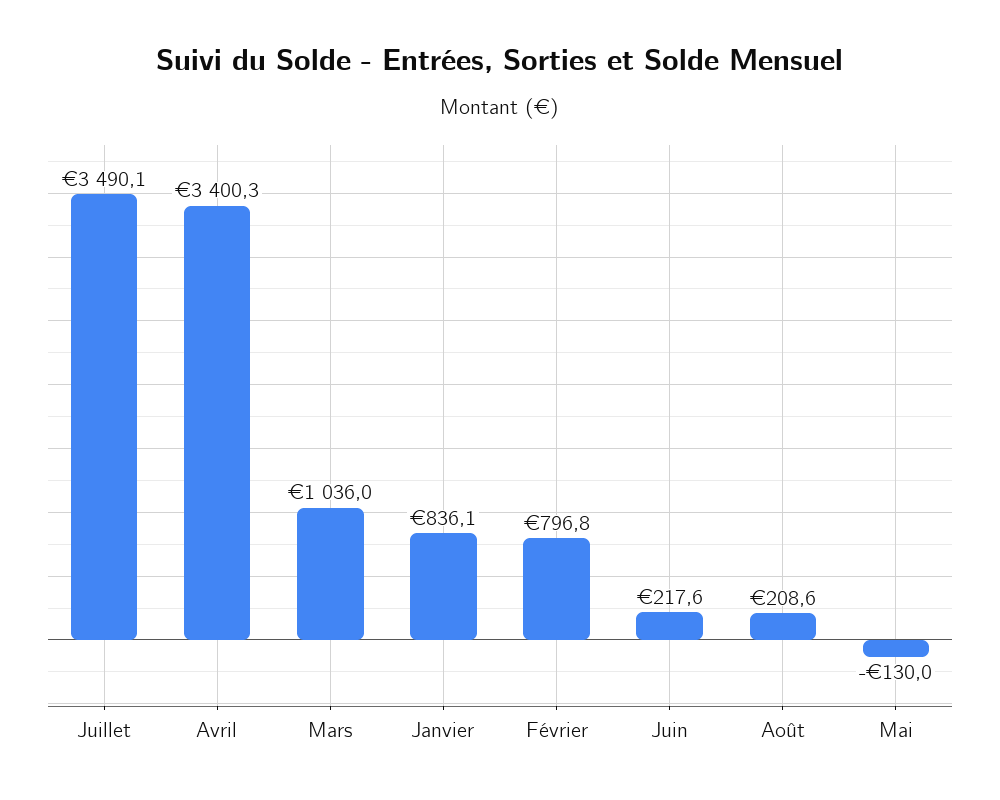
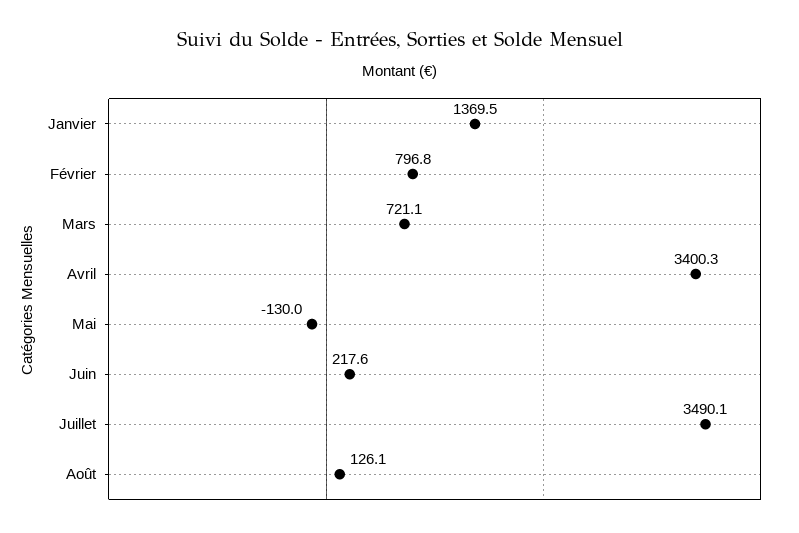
  {
    "Juillet": 3490.1,
    "Avril": 3400.3,
-   "Mars": 1036,
+   "Mars": 721.1,
-   "Janvier": 836.1,
+   "Janvier": 1369.5,
    "Février": 796.8,
    "Juin": 217.6,
-   "Août": 208.6,
+   "Août": 126.1,
    "Mai": -130
  }

